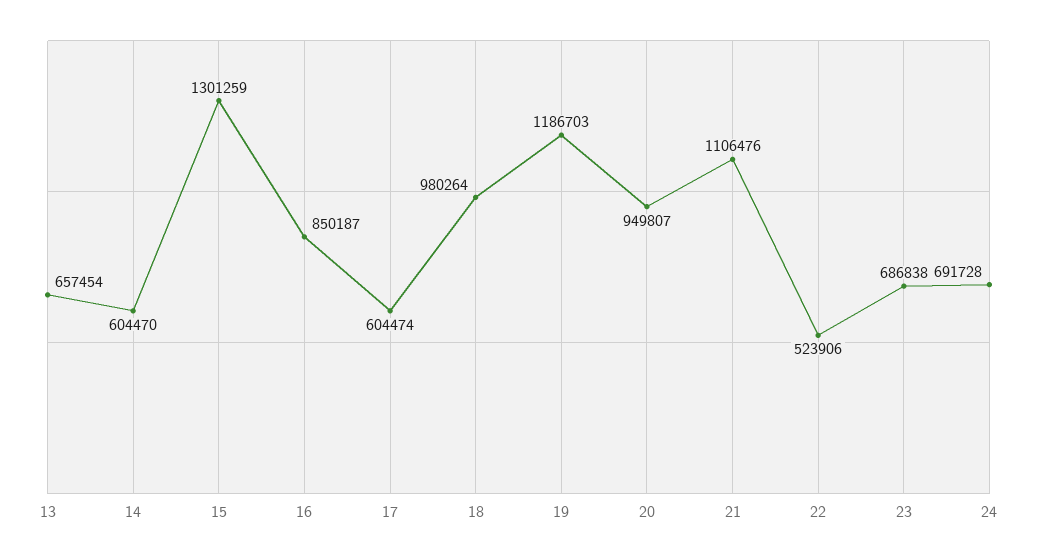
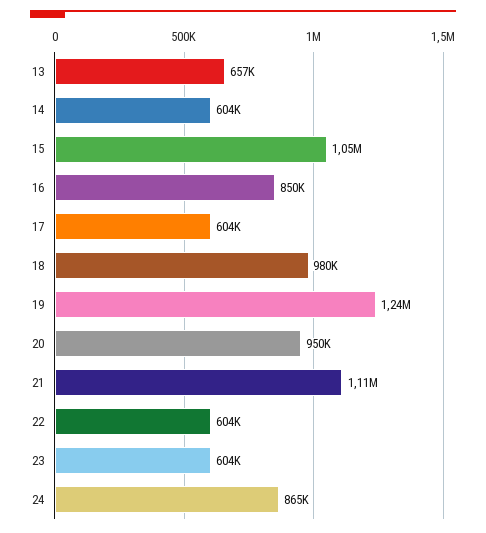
  {
    "13": 657454,
    "14": 604470,
-   "15": 1301259,
+   "15": 1050000,
    "16": 850187,
    "17": 604474,
    "18": 980264,
-   "19": 1186703,
+   "19": 1240000,
    "20": 949807,
    "21": 1106476,
-   "22": 523906,
+   "22": 604000,
-   "23": 686838,
+   "23": 604000,
-   "24": 691728
+   "24": 865000
  }

